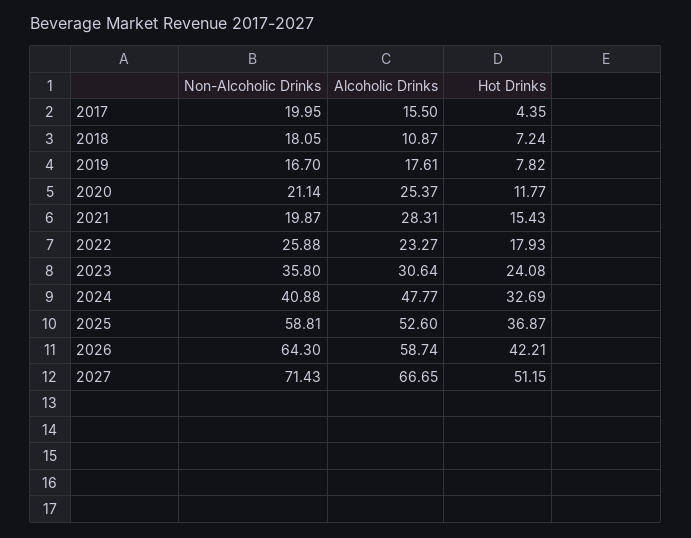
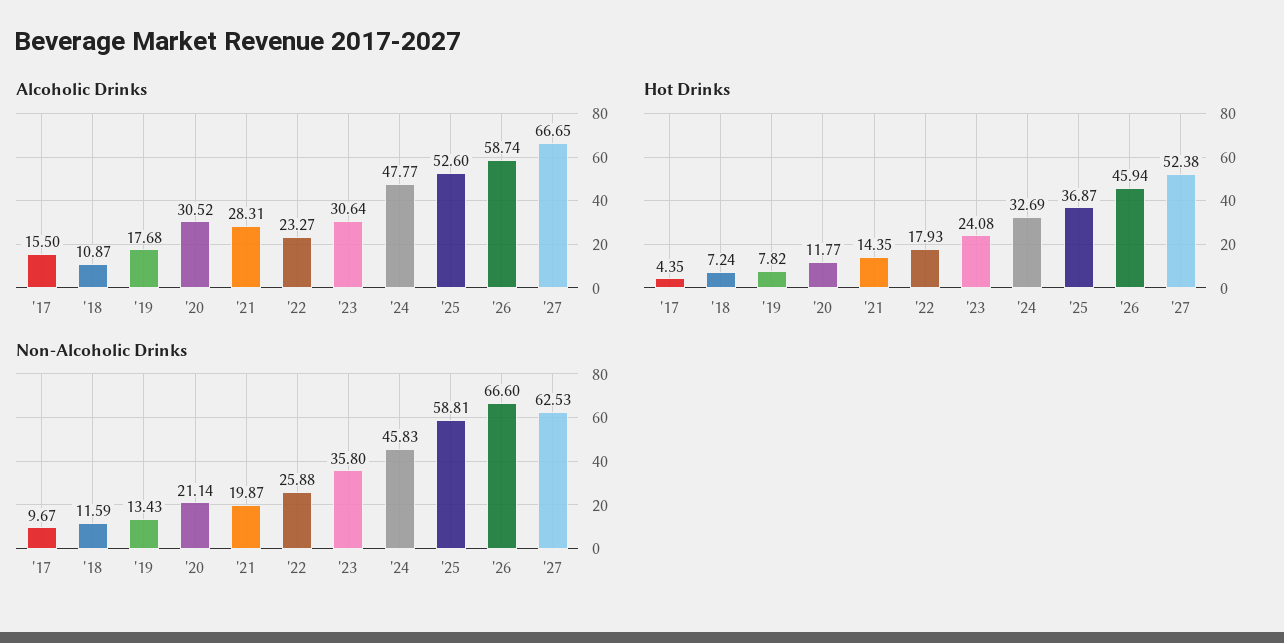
  {
    "Non-Alcoholic Drinks": {
-     "2017": 19.95,
+     "2017": 9.67,
-     "2018": 18.05,
+     "2018": 11.59,
-     "2019": 16.7,
+     "2019": 13.43,
      "2020": 21.14,
      "2021": 19.87,
      "2022": 25.88,
      "2023": 35.8,
-     "2024": 40.88,
+     "2024": 45.83,
      "2025": 58.81,
-     "2026": 64.3,
+     "2026": 66.6,
-     "2027": 71.43
+     "2027": 62.53
    },
    "Alcoholic Drinks": {
      "2017": 15.5,
      "2018": 10.87,
-     "2019": 17.61,
+     "2019": 17.68,
-     "2020": 25.37,
+     "2020": 30.52,
      "2021": 28.31,
      "2022": 23.27,
      "2023": 30.64,
      "2024": 47.77,
      "2025": 52.6,
      "2026": 58.74,
      "2027": 66.65
    },
    "Hot Drinks": {
      "2017": 4.35,
      "2018": 7.24,
      "2019": 7.82,
      "2020": 11.77,
-     "2021": 15.43,
+     "2021": 14.35,
      "2022": 17.93,
      "2023": 24.08,
      "2024": 32.69,
      "2025": 36.87,
-     "2026": 42.21,
+     "2026": 45.94,
-     "2027": 51.15
+     "2027": 52.38
    }
  }

